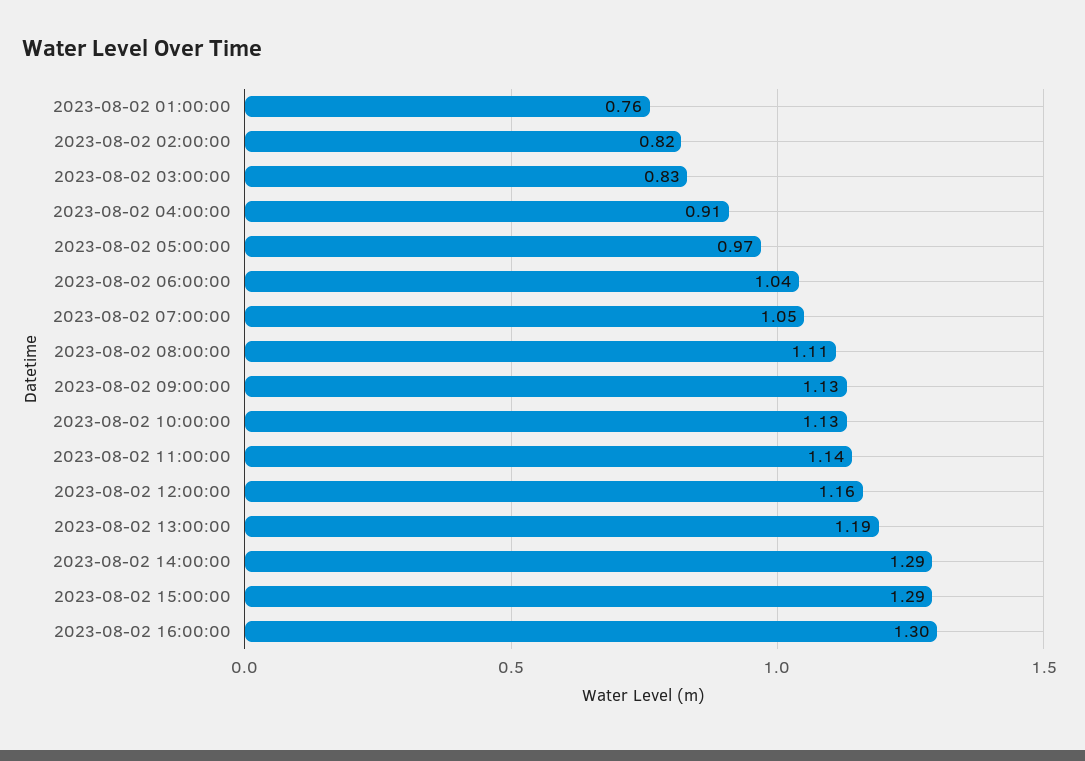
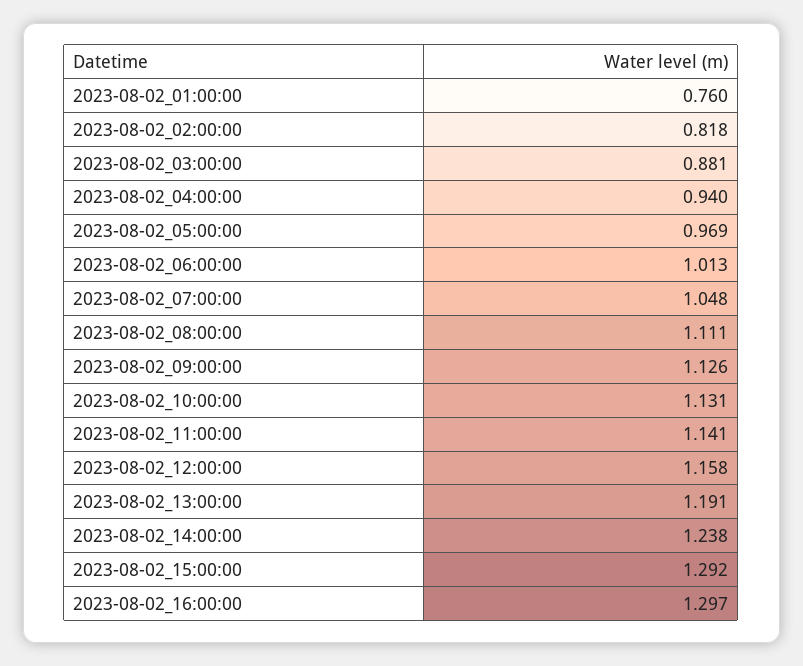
  {
    "2023-08-02 01:00:00": 0.76,
    "2023-08-02 02:00:00": 0.818,
-   "2023-08-02 03:00:00": 0.83,
+   "2023-08-02 03:00:00": 0.881,
-   "2023-08-02 04:00:00": 0.91,
+   "2023-08-02 04:00:00": 0.94,
    "2023-08-02 05:00:00": 0.969,
-   "2023-08-02 06:00:00": 1.04,
+   "2023-08-02 06:00:00": 1.013,
    "2023-08-02 07:00:00": 1.048,
    "2023-08-02 08:00:00": 1.111,
    "2023-08-02 09:00:00": 1.126,
    "2023-08-02 10:00:00": 1.131,
    "2023-08-02 11:00:00": 1.141,
    "2023-08-02 12:00:00": 1.158,
    "2023-08-02 13:00:00": 1.191,
-   "2023-08-02 14:00:00": 1.29,
+   "2023-08-02 14:00:00": 1.238,
    "2023-08-02 15:00:00": 1.292,
    "2023-08-02 16:00:00": 1.297
  }

